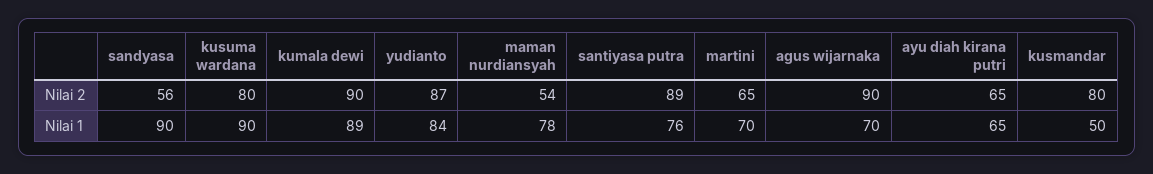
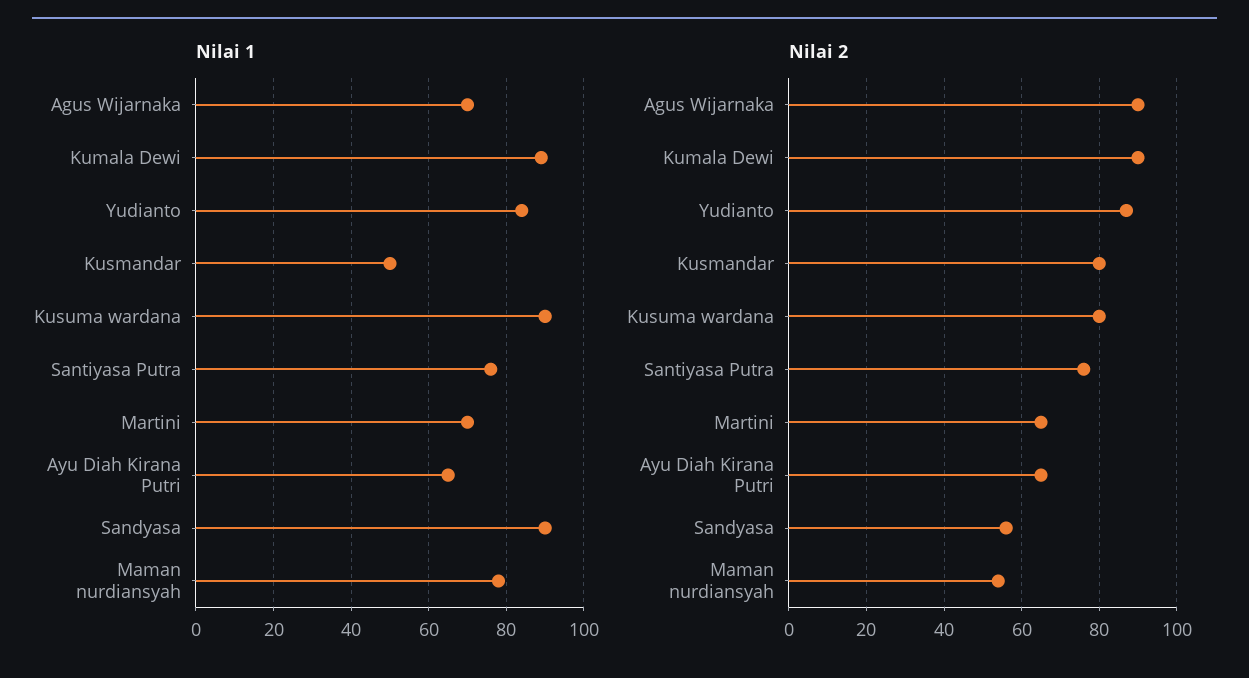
  {
    "Nilai 2": {
      "sandyasa": 56,
      "kusuma wardana": 80,
      "kumala dewi": 90,
      "yudianto": 87,
      "maman nurdiansyah": 54,
-     "santiyasa putra": 89,
+     "santiyasa putra": 75,
      "martini": 65,
      "agus wijarnaka": 90,
      "ayu diah kirana putri": 65,
      "kusmandar": 80
    },
    "Nilai 1": {
      "sandyasa": 90,
      "kusuma wardana": 90,
      "kumala dewi": 89,
      "yudianto": 84,
      "maman nurdiansyah": 78,
      "santiyasa putra": 76,
      "martini": 70,
      "agus wijarnaka": 70,
      "ayu diah kirana putri": 65,
      "kusmandar": 50
    }
  }

